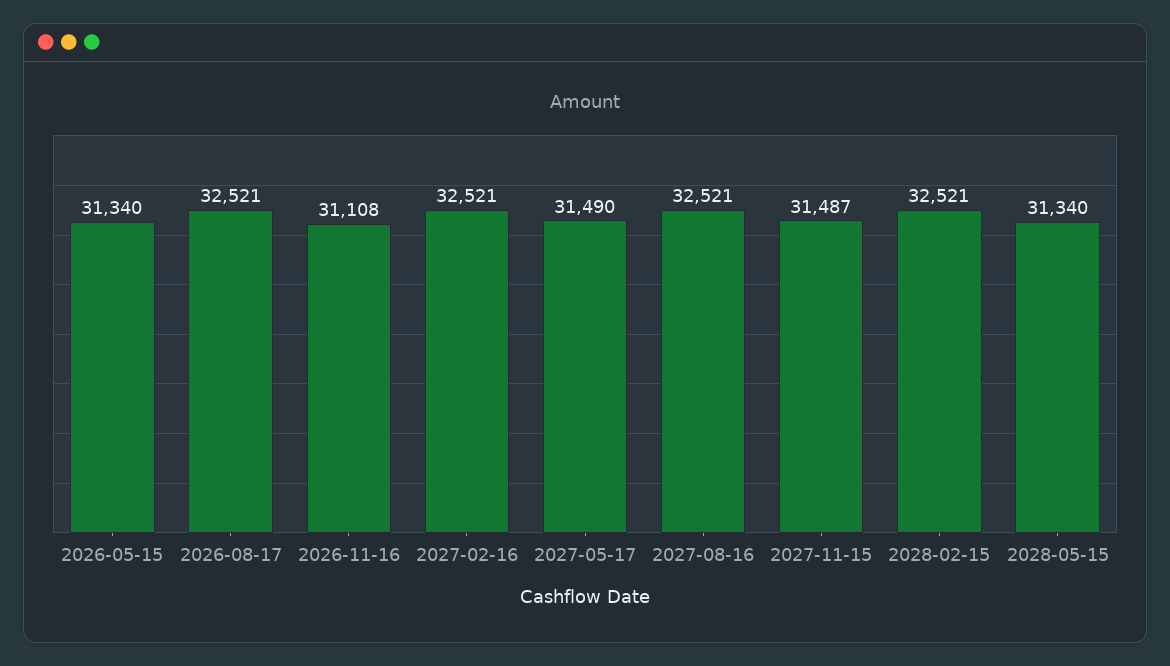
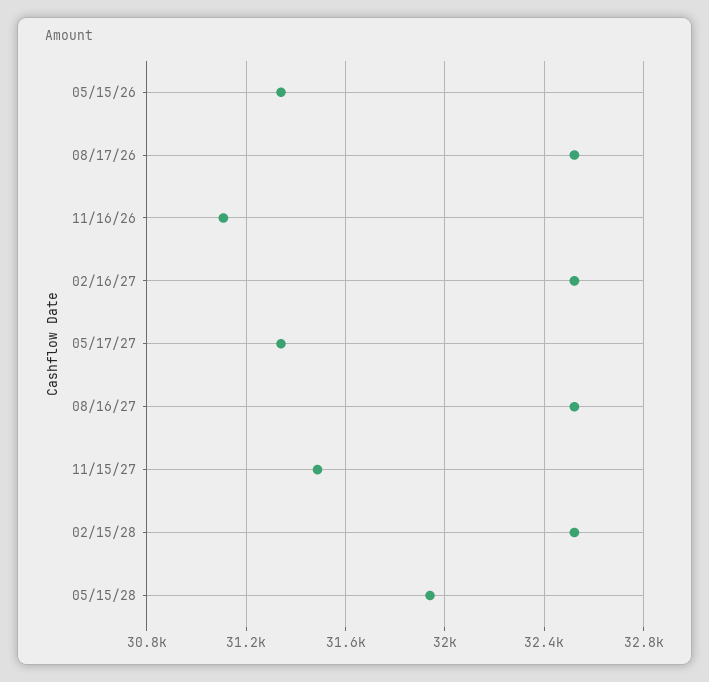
  {
    "2026-05-15": 31340,
    "2026-08-17": 32521,
    "2026-11-16": 31108,
    "2027-02-16": 32521,
-   "2027-05-17": 31490,
+   "2027-05-17": 31350,
    "2027-08-16": 32521,
    "2027-11-15": 31487,
    "2028-02-15": 32521,
-   "2028-05-15": 31340
+   "2028-05-15": 31950
  }

